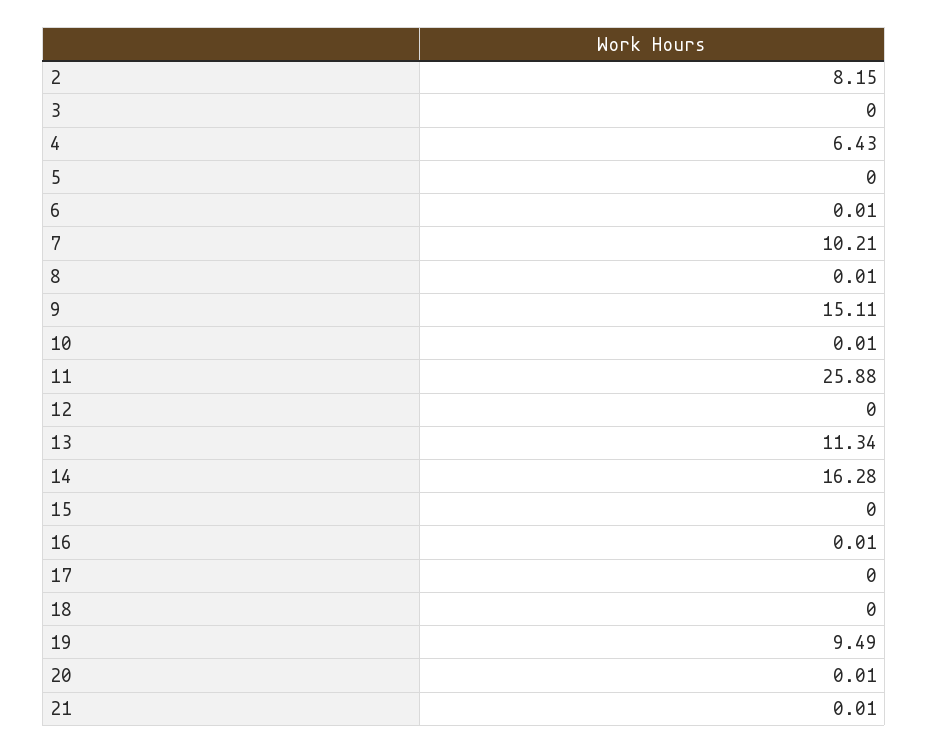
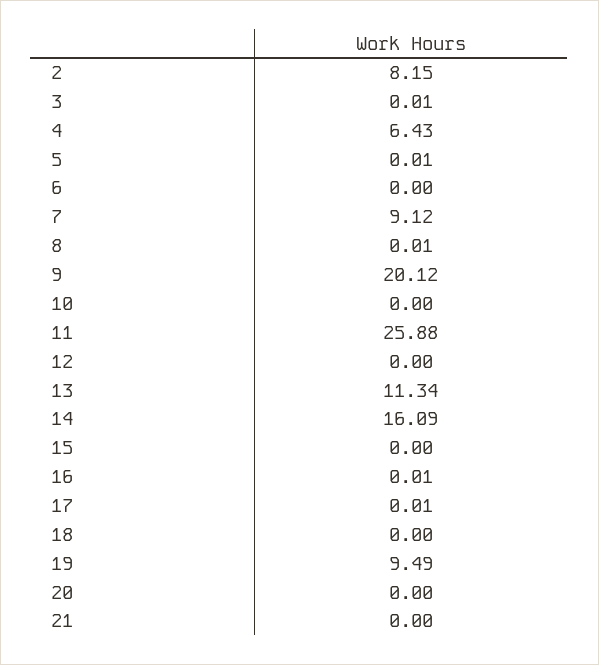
  {
    "2": 8.15,
-   "3": 0,
+   "3": 0.01,
    "4": 6.43,
-   "5": 0,
+   "5": 0.01,
-   "6": 0.01,
+   "6": 0,
-   "7": 10.21,
+   "7": 9.12,
    "8": 0.01,
-   "9": 15.11,
+   "9": 20.12,
-   "10": 0.01,
+   "10": 0,
    "11": 25.88,
    "12": 0,
    "13": 11.34,
-   "14": 16.28,
+   "14": 16.09,
    "15": 0,
    "16": 0.01,
-   "17": 0,
+   "17": 0.01,
    "18": 0,
    "19": 9.49,
-   "20": 0.01,
+   "20": 0,
-   "21": 0.01
+   "21": 0
  }

